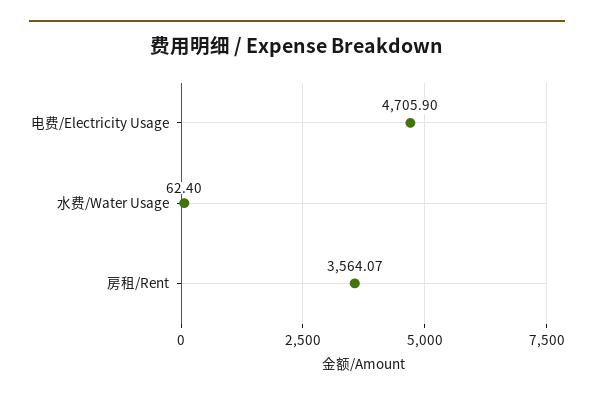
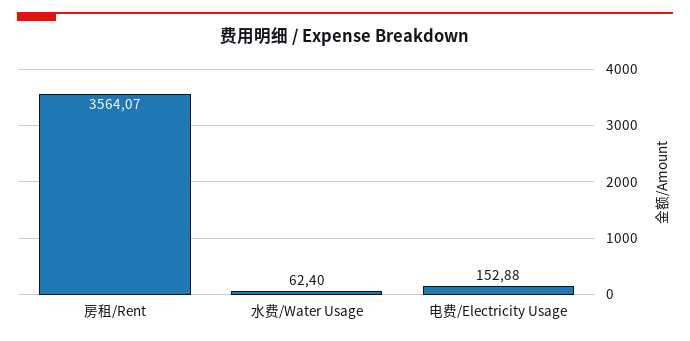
  {
-   "电费/Electricity Usage": 4705.9,
+   "电费/Electricity Usage": 152.88,
    "水费/Water Usage": 62.4,
    "房租/Rent": 3564.07
  }

